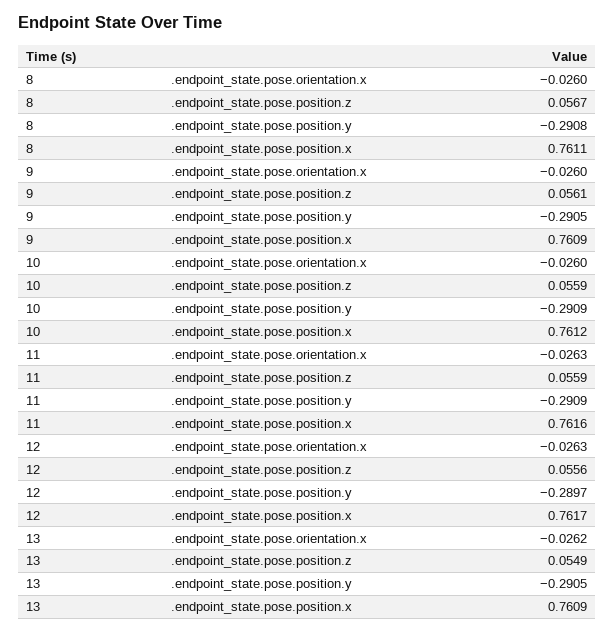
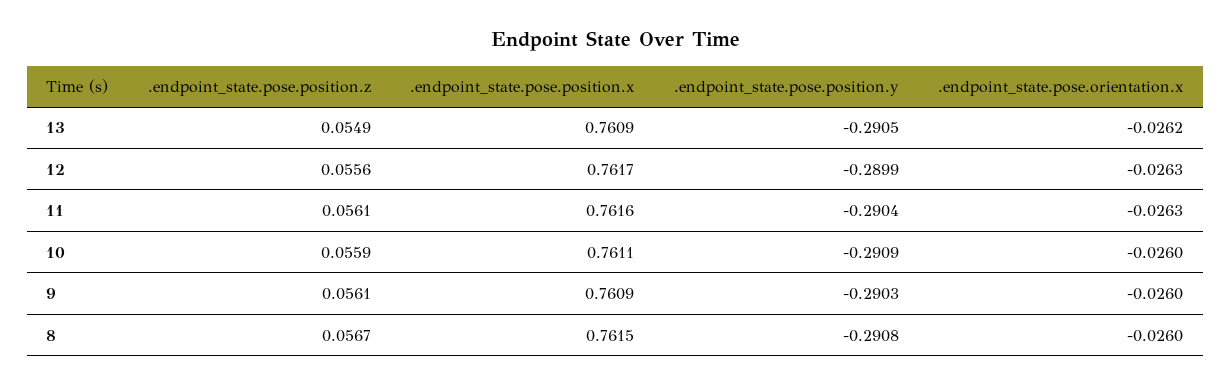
  {
    "8": {
      ".endpoint_state.pose.orientation.x": -0.026,
      ".endpoint_state.pose.position.z": 0.0567,
      ".endpoint_state.pose.position.y": -0.2908,
-     ".endpoint_state.pose.position.x": 0.7611
+     ".endpoint_state.pose.position.x": 0.7615
    },
    "9": {
      ".endpoint_state.pose.orientation.x": -0.026,
      ".endpoint_state.pose.position.z": 0.0561,
-     ".endpoint_state.pose.position.y": -0.2905,
+     ".endpoint_state.pose.position.y": -0.2903,
      ".endpoint_state.pose.position.x": 0.7609
    },
    "10": {
      ".endpoint_state.pose.orientation.x": -0.026,
      ".endpoint_state.pose.position.z": 0.0559,
      ".endpoint_state.pose.position.y": -0.2909,
-     ".endpoint_state.pose.position.x": 0.7612
+     ".endpoint_state.pose.position.x": 0.7611
    },
    "11": {
      ".endpoint_state.pose.orientation.x": -0.0263,
-     ".endpoint_state.pose.position.z": 0.0559,
+     ".endpoint_state.pose.position.z": 0.0561,
-     ".endpoint_state.pose.position.y": -0.2909,
+     ".endpoint_state.pose.position.y": -0.2904,
      ".endpoint_state.pose.position.x": 0.7616
    },
    "12": {
      ".endpoint_state.pose.orientation.x": -0.0263,
      ".endpoint_state.pose.position.z": 0.0556,
-     ".endpoint_state.pose.position.y": -0.2897,
+     ".endpoint_state.pose.position.y": -0.2899,
      ".endpoint_state.pose.position.x": 0.7617
    },
    "13": {
      ".endpoint_state.pose.orientation.x": -0.0262,
      ".endpoint_state.pose.position.z": 0.0549,
      ".endpoint_state.pose.position.y": -0.2905,
      ".endpoint_state.pose.position.x": 0.7609
    }
  }

